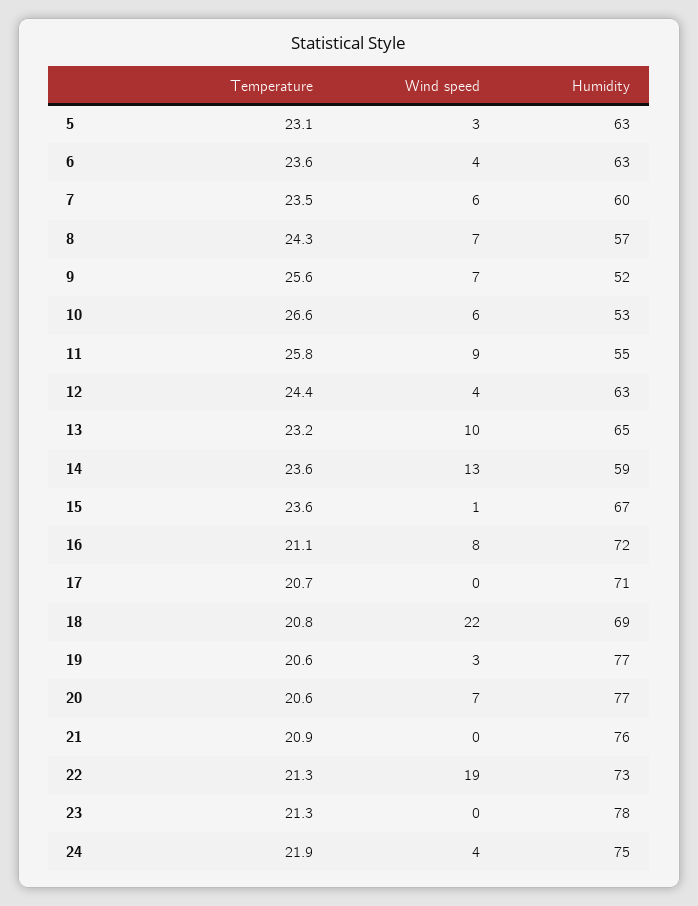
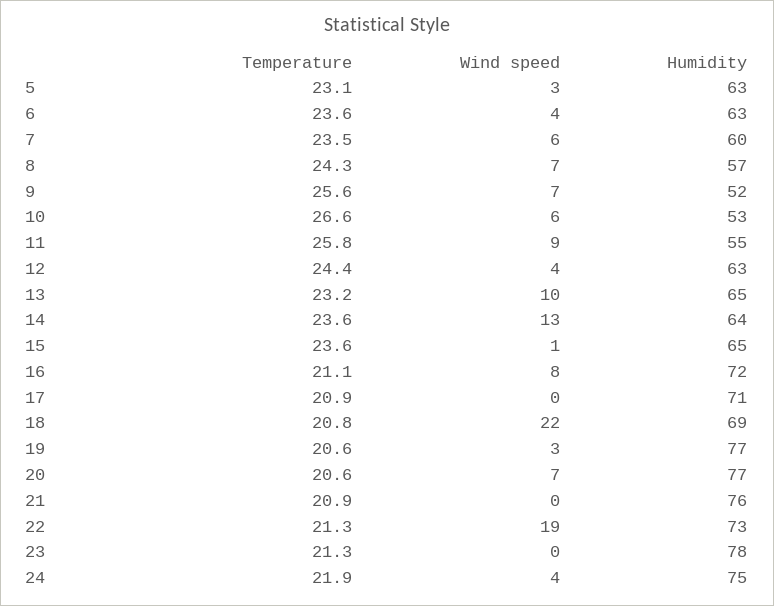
  {
    "Temperature": {
      "5": 23.1,
      "6": 23.6,
      "7": 23.5,
      "8": 24.3,
      "9": 25.6,
      "10": 26.6,
      "11": 25.8,
      "12": 24.4,
      "13": 23.2,
      "14": 23.6,
      "15": 23.6,
      "16": 21.1,
-     "17": 20.7,
+     "17": 20.9,
      "18": 20.8,
      "19": 20.6,
      "20": 20.6,
      "21": 20.9,
      "22": 21.3,
      "23": 21.3,
      "24": 21.9
    },
    "Wind speed": {
      "5": 3,
      "6": 4,
      "7": 6,
      "8": 7,
      "9": 7,
      "10": 6,
      "11": 9,
      "12": 4,
      "13": 10,
      "14": 13,
      "15": 1,
      "16": 8,
      "17": 0,
      "18": 22,
      "19": 3,
      "20": 7,
      "21": 0,
      "22": 19,
      "23": 0,
      "24": 4
    },
    "Humidity": {
      "5": 63,
      "6": 63,
      "7": 60,
      "8": 57,
      "9": 52,
      "10": 53,
      "11": 55,
      "12": 63,
      "13": 65,
-     "14": 59,
+     "14": 64,
-     "15": 67,
+     "15": 65,
      "16": 72,
      "17": 71,
      "18": 69,
      "19": 77,
      "20": 77,
      "21": 76,
      "22": 73,
      "23": 78,
      "24": 75
    }
  }

